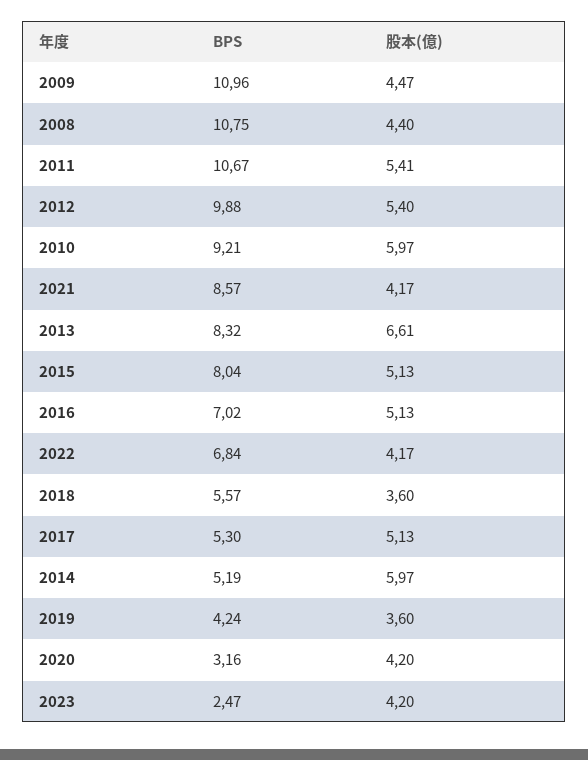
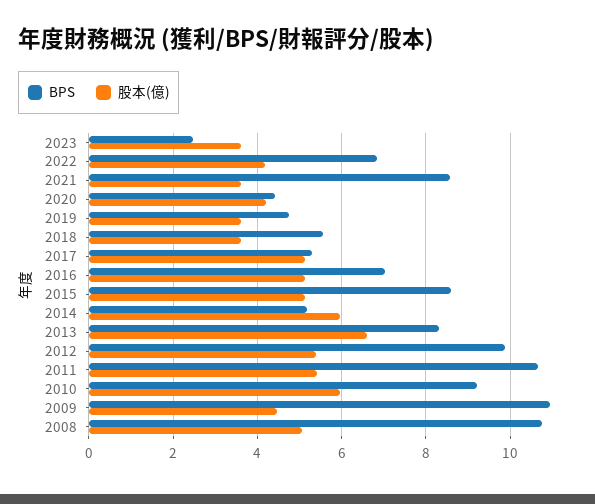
  {
    "BPS": {
      "2009": 10.96,
      "2008": 10.75,
      "2011": 10.67,
      "2012": 9.88,
      "2010": 9.21,
      "2021": 8.57,
      "2013": 8.32,
-     "2015": 8.04,
+     "2015": 8.6,
      "2016": 7.02,
      "2022": 6.84,
      "2018": 5.57,
      "2017": 5.3,
      "2014": 5.19,
-     "2019": 4.24,
+     "2019": 4.8,
-     "2020": 3.16,
+     "2020": 4.4,
      "2023": 2.47
    },
    "股本(億)": {
      "2009": 4.47,
-     "2008": 4.4,
+     "2008": 5,
      "2011": 5.41,
      "2012": 5.4,
      "2010": 5.97,
-     "2021": 4.17,
+     "2021": 3.6,
      "2013": 6.61,
      "2015": 5.13,
      "2016": 5.13,
      "2022": 4.17,
      "2018": 3.6,
      "2017": 5.13,
      "2014": 5.97,
      "2019": 3.6,
      "2020": 4.2,
-     "2023": 4.2
+     "2023": 3.6
    }
  }

